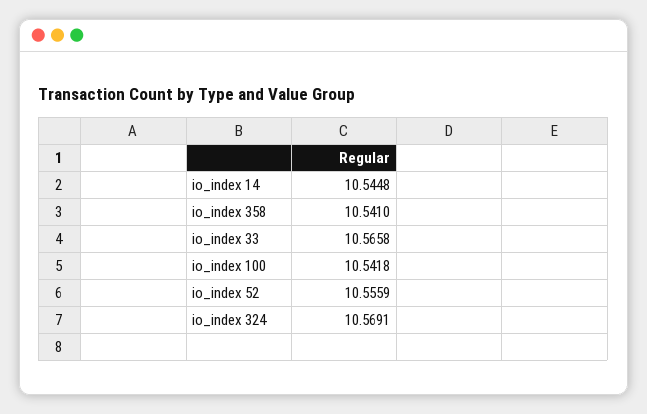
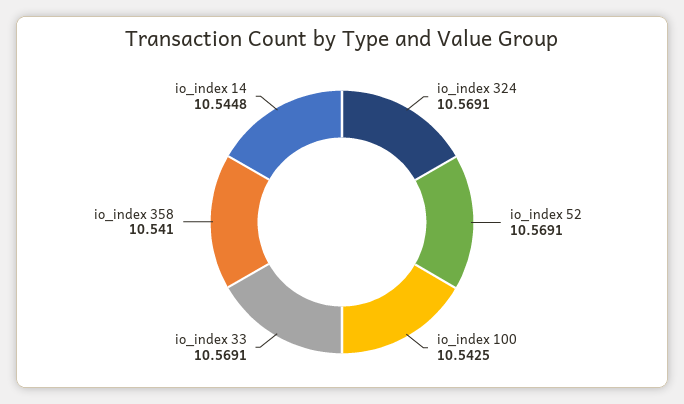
  {
    "io_index 14": 10.5448,
    "io_index 358": 10.541,
-   "io_index 33": 10.5658,
+   "io_index 33": 10.5691,
-   "io_index 100": 10.5418,
+   "io_index 100": 10.5425,
-   "io_index 52": 10.5559,
+   "io_index 52": 10.5691,
    "io_index 324": 10.5691
  }

